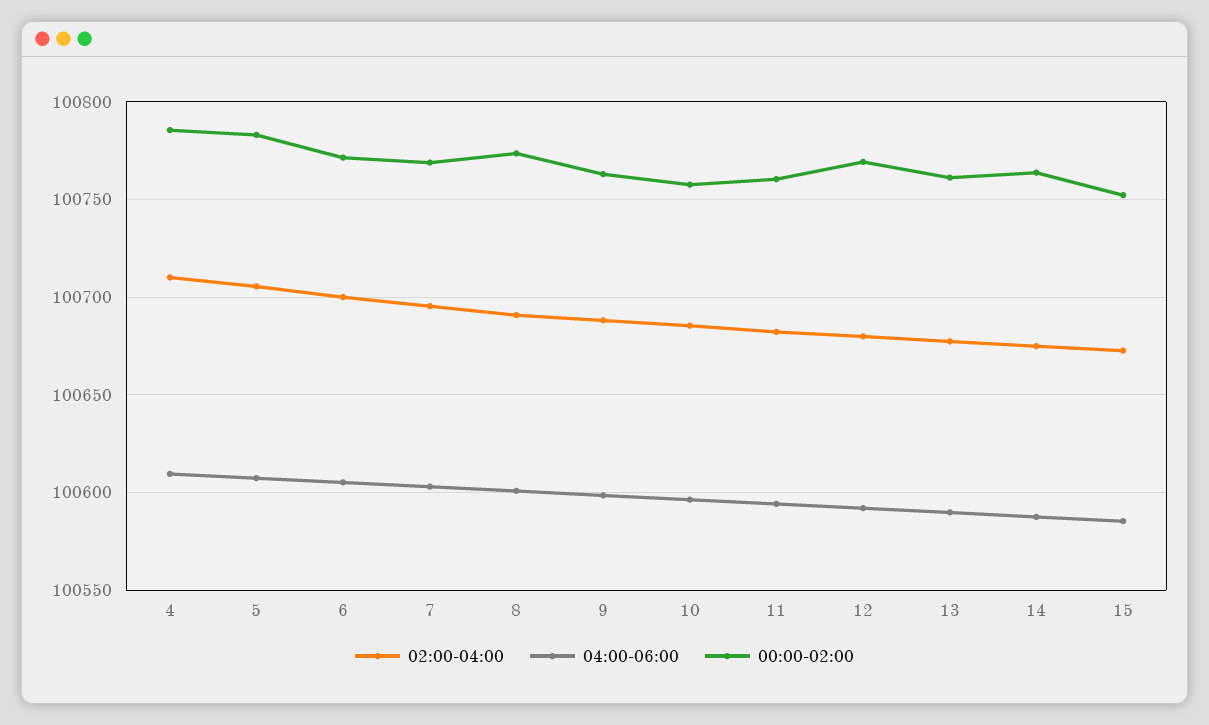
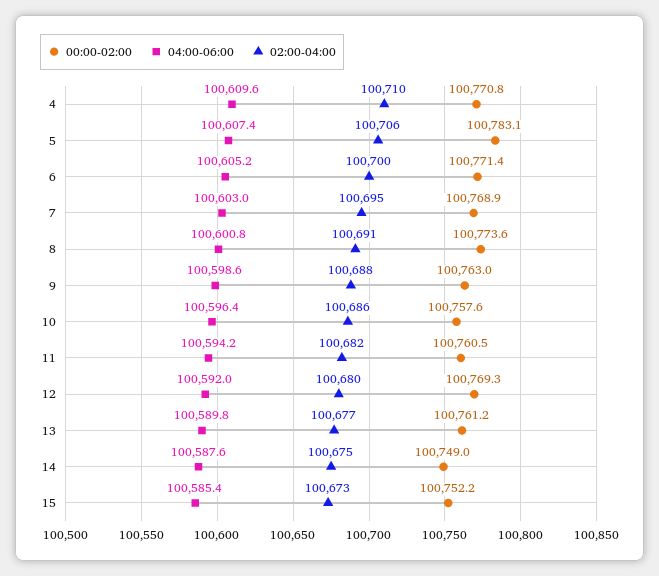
  {
    "02:00-04:00": {
      "4": 100710,
      "5": 100706,
      "6": 100700,
      "7": 100695,
      "8": 100691,
      "9": 100688,
      "10": 100686,
      "11": 100682,
      "12": 100680,
      "13": 100677,
      "14": 100675,
      "15": 100673
    },
    "04:00-06:00": {
      "4": 100609.6,
      "5": 100607.4,
      "6": 100605.2,
      "7": 100603,
      "8": 100600.8,
      "9": 100598.6,
      "10": 100596.4,
      "11": 100594.2,
      "12": 100592,
      "13": 100589.8,
      "14": 100587.6,
      "15": 100585.4
    },
    "00:00-02:00": {
-     "4": 100785,
+     "4": 100770.8,
      "5": 100783.1,
      "6": 100771.4,
      "7": 100768.9,
      "8": 100773.6,
      "9": 100763,
      "10": 100757.6,
      "11": 100760.5,
      "12": 100769.3,
      "13": 100761.2,
-     "14": 100765,
+     "14": 100749,
      "15": 100752.2
    }
  }

